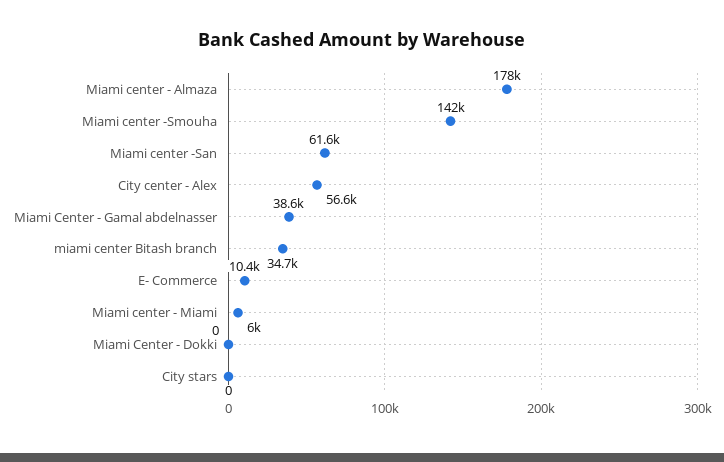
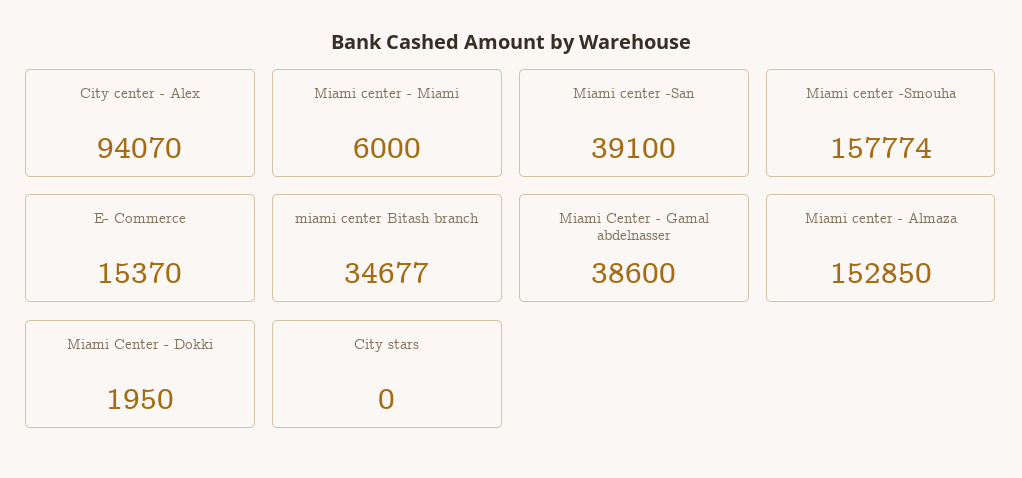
  {
-   "Miami center - Almaza": 178000,
+   "Miami center - Almaza": 152850,
-   "Miami center -Smouha": 142000,
+   "Miami center -Smouha": 157774,
-   "Miami center -San": 61600,
+   "Miami center -San": 39100,
-   "City center - Alex": 56600,
+   "City center - Alex": 94070,
    "Miami Center - Gamal abdelnasser": 38600,
    "miami center Bitash branch": 34677,
-   "E- Commerce": 10400,
+   "E- Commerce": 15370,
    "Miami center - Miami": 6000,
-   "Miami Center - Dokki": 0,
+   "Miami Center - Dokki": 1950,
    "City stars": 0
  }

